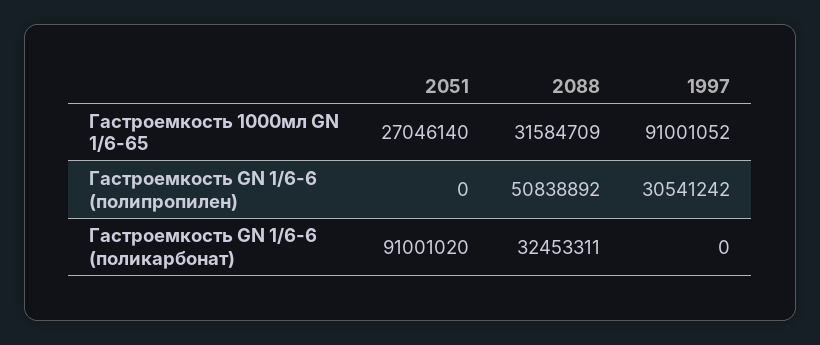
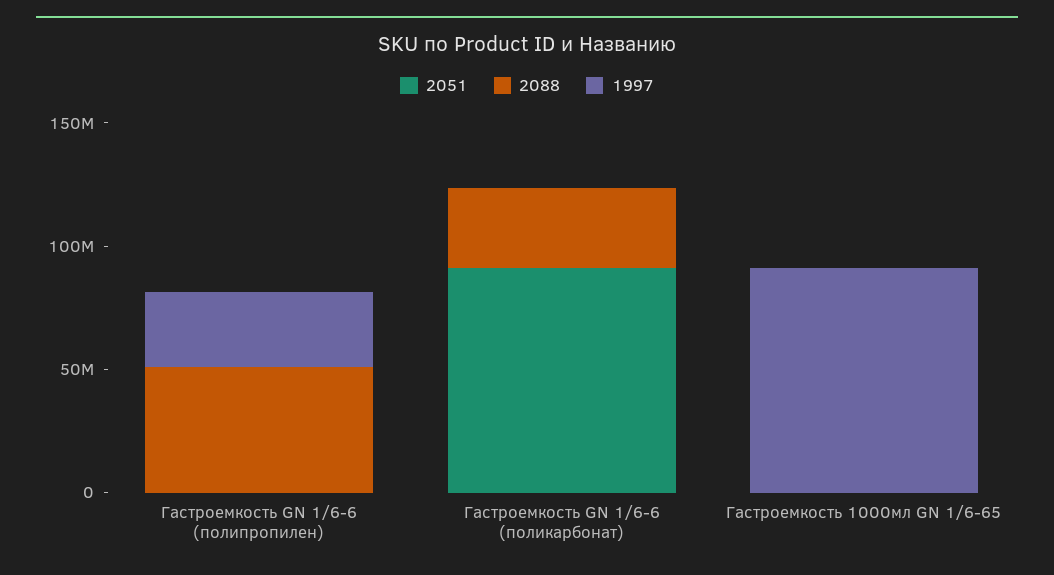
  {
    "2051": {
-     "Гастроемкость 1000мл GN 1/6-65": 27046140,
+     "Гастроемкость 1000мл GN 1/6-65": 0,
      "Гастроемкость GN 1/6-6 (полипропилен)": 0,
      "Гастроемкость GN 1/6-6 (поликарбонат)": 91001020
    },
    "2088": {
-     "Гастроемкость 1000мл GN 1/6-65": 31584709,
+     "Гастроемкость 1000мл GN 1/6-65": 0,
      "Гастроемкость GN 1/6-6 (полипропилен)": 50838892,
      "Гастроемкость GN 1/6-6 (поликарбонат)": 32453311
    },
    "1997": {
      "Гастроемкость 1000мл GN 1/6-65": 91001052,
      "Гастроемкость GN 1/6-6 (полипропилен)": 30541242,
      "Гастроемкость GN 1/6-6 (поликарбонат)": 0
    }
  }

